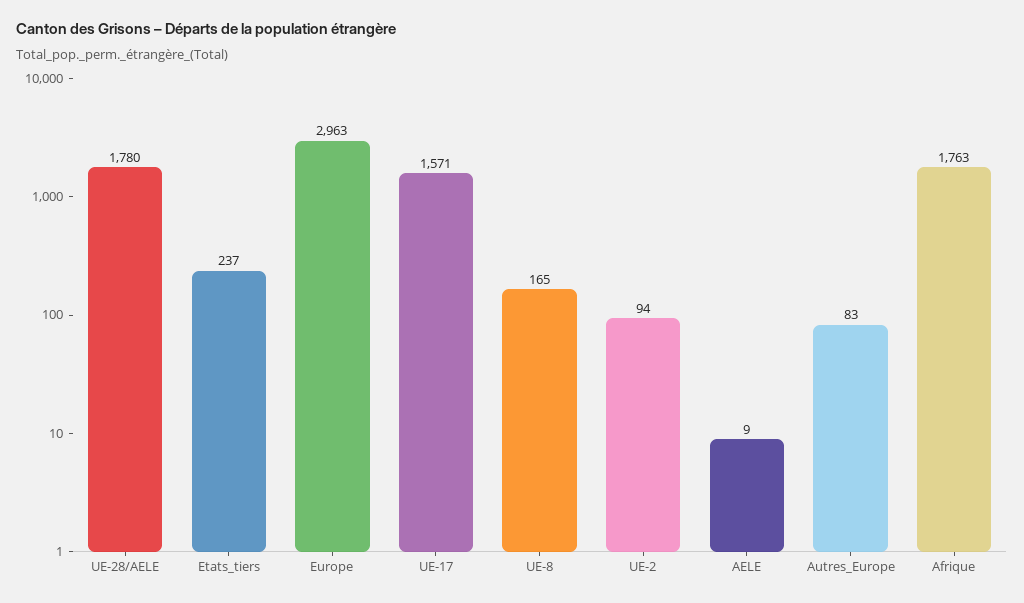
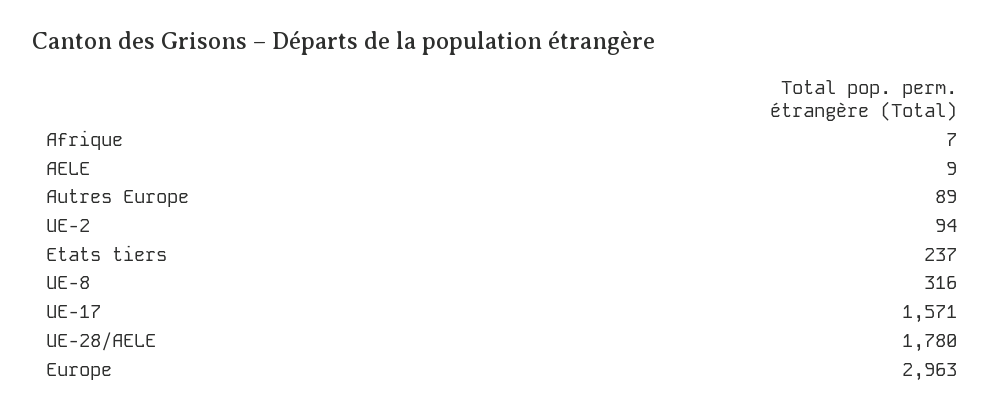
  {
    "UE-28/AELE": 1780,
    "Etats_tiers": 237,
    "Europe": 2963,
    "UE-17": 1571,
-   "UE-8": 165,
+   "UE-8": 316,
    "UE-2": 94,
    "AELE": 9,
-   "Autres_Europe": 83,
+   "Autres_Europe": 89,
-   "Afrique": 1763
+   "Afrique": 7
  }

